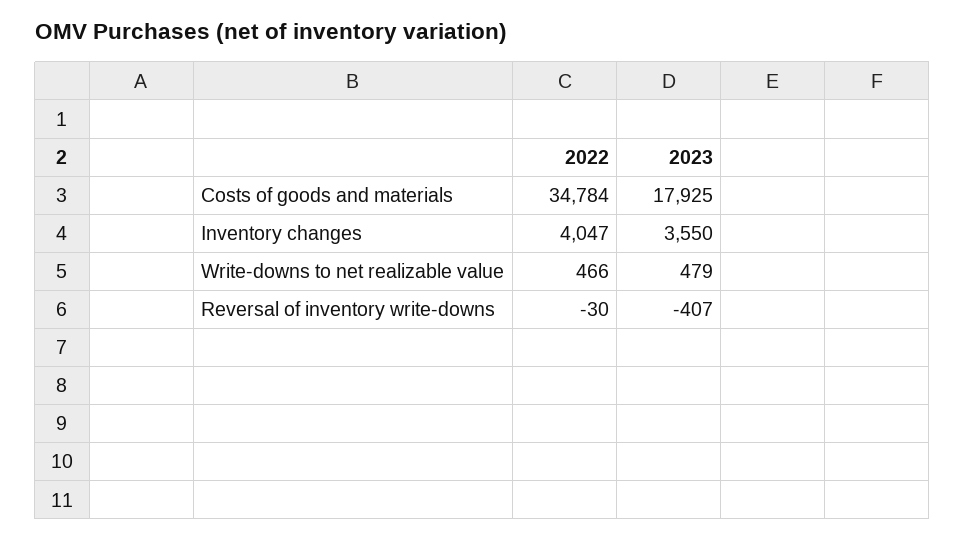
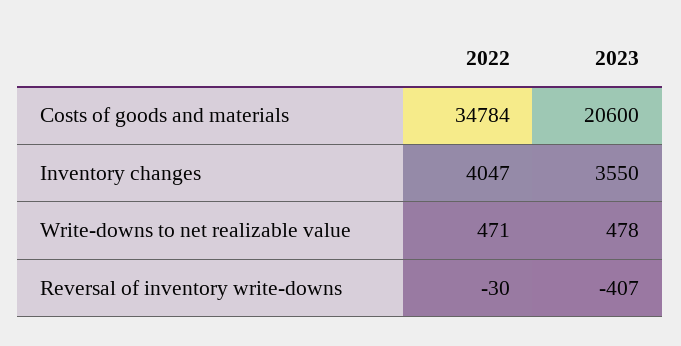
  {
    "2022": {
      "Costs of goods and materials": 34784,
      "Inventory changes": 4047,
-     "Write-downs to net realizable value": 466,
+     "Write-downs to net realizable value": 471,
      "Reversal of inventory write-downs": -30
    },
    "2023": {
-     "Costs of goods and materials": 17925,
+     "Costs of goods and materials": 20600,
      "Inventory changes": 3550,
-     "Write-downs to net realizable value": 479,
+     "Write-downs to net realizable value": 478,
      "Reversal of inventory write-downs": -407
    }
  }

